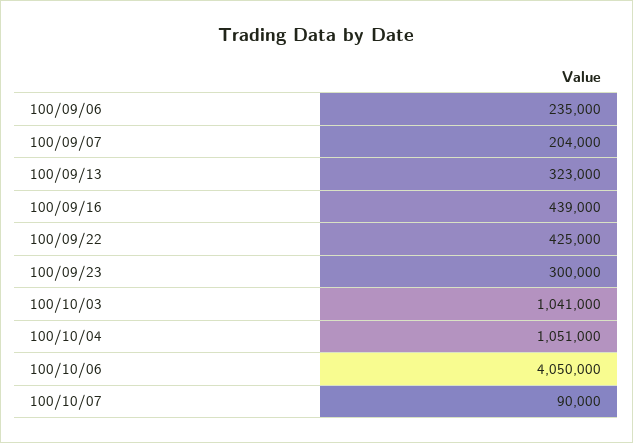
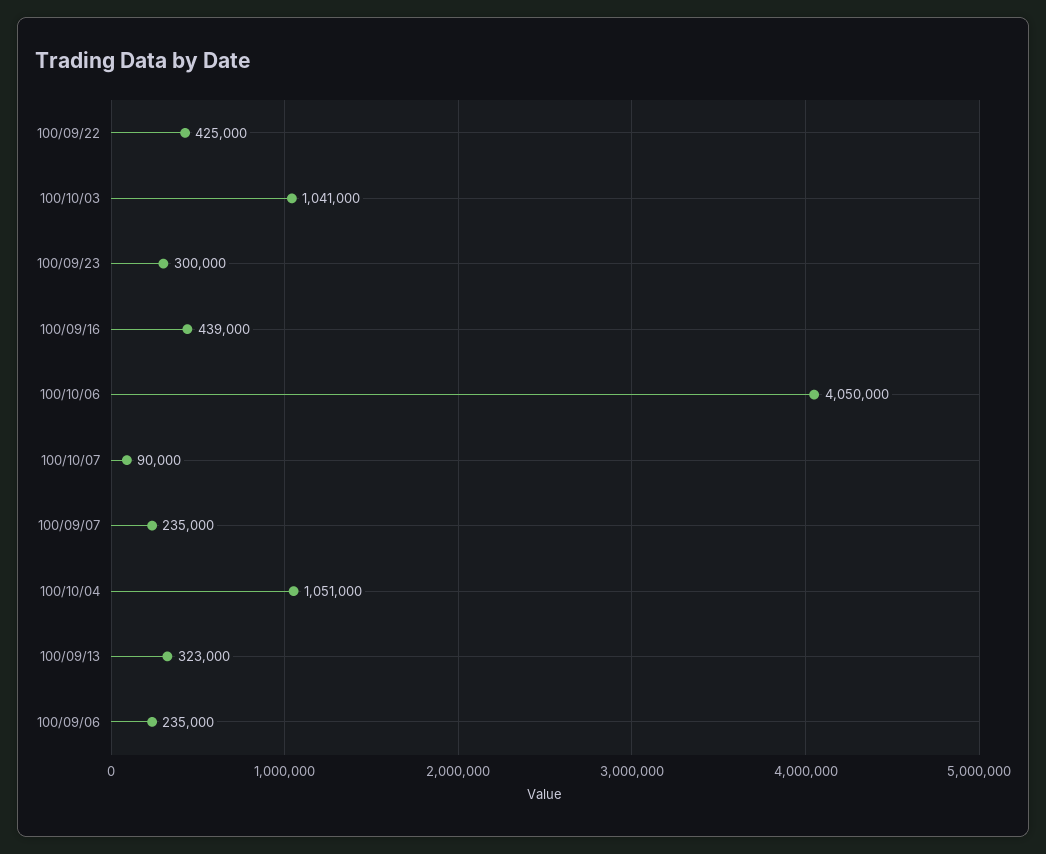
  {
    "100/09/06": 235000,
-   "100/09/07": 204000,
+   "100/09/07": 235000,
    "100/09/13": 323000,
    "100/09/16": 439000,
    "100/09/22": 425000,
    "100/09/23": 300000,
    "100/10/03": 1041000,
    "100/10/04": 1051000,
    "100/10/06": 4050000,
    "100/10/07": 90000
  }

